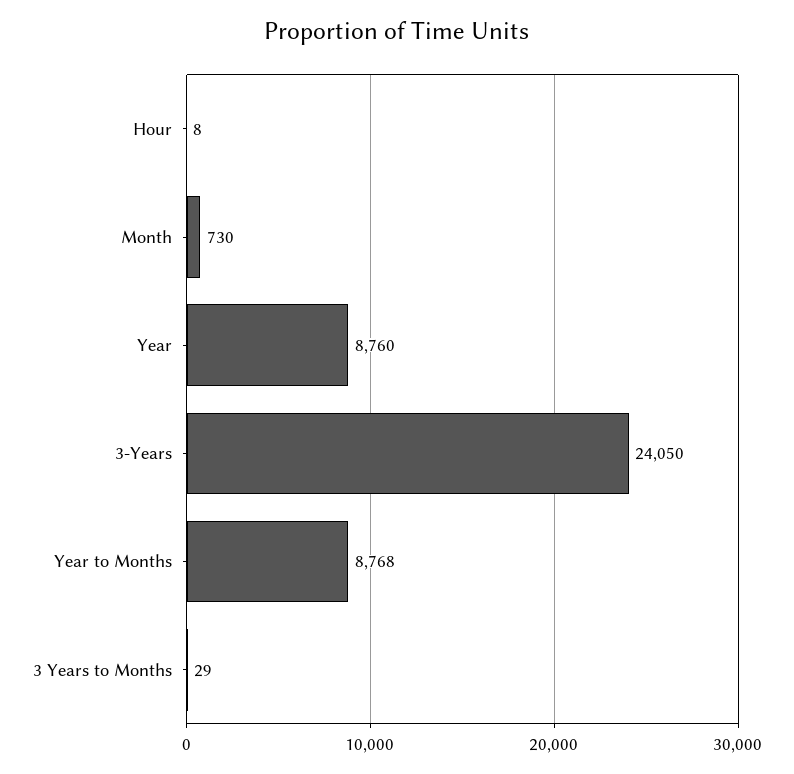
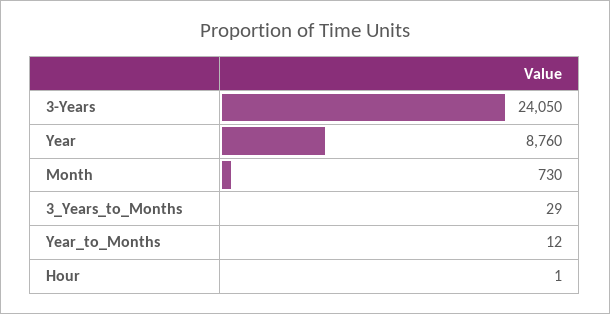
  {
-   "Hour": 8,
+   "Hour": 1,
    "Month": 730,
    "Year": 8760,
    "3-Years": 24050,
-   "Year to Months": 8768,
+   "Year to Months": 12,
    "3 Years to Months": 29
  }

